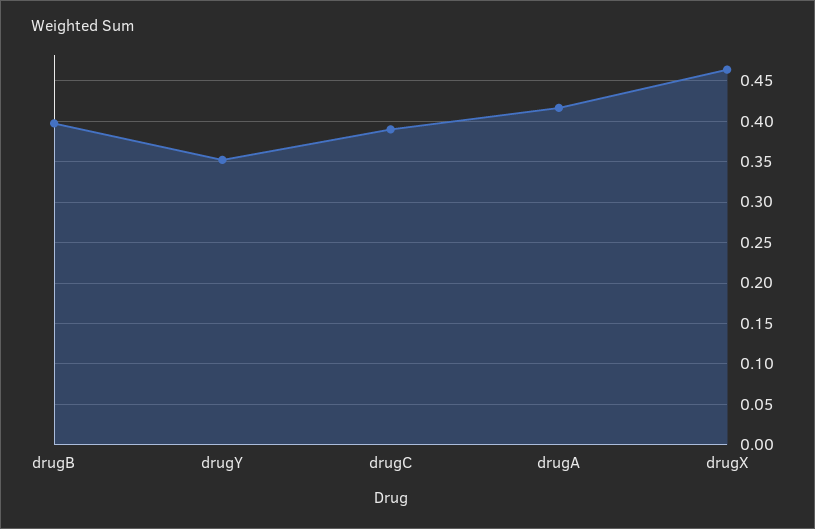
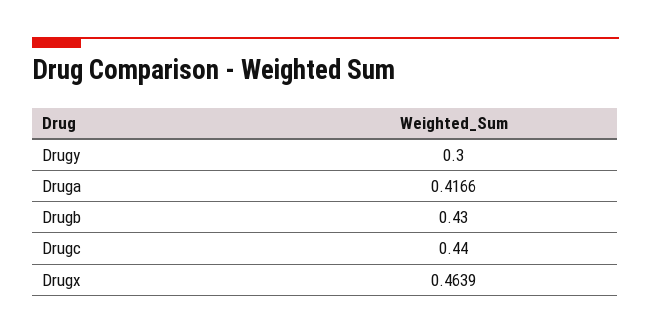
  {
-   "drugB": 0.4,
+   "drugB": 0.43,
-   "drugY": 0.35,
+   "drugY": 0.3,
-   "drugC": 0.39,
+   "drugC": 0.44,
    "drugA": 0.4166,
    "drugX": 0.4639
  }

